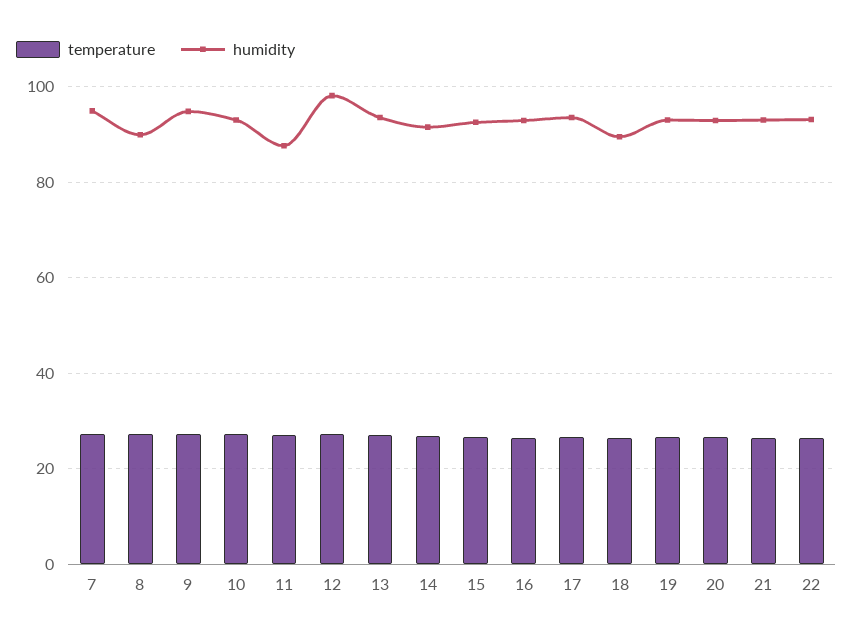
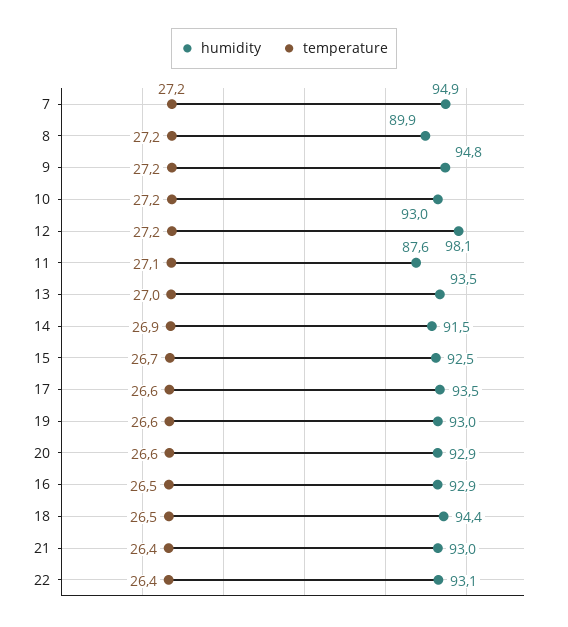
  {
    "temperature": {
      "7": 27.2,
      "8": 27.2,
      "9": 27.2,
      "10": 27.2,
      "11": 27.1,
      "12": 27.2,
      "13": 27,
      "14": 26.9,
      "15": 26.7,
      "16": 26.5,
      "17": 26.6,
      "18": 26.5,
      "19": 26.6,
      "20": 26.6,
      "21": 26.4,
      "22": 26.4
    },
    "humidity": {
      "7": 94.9,
      "8": 89.9,
      "9": 94.8,
      "10": 93,
      "11": 87.6,
      "12": 98.1,
      "13": 93.5,
      "14": 91.5,
      "15": 92.5,
      "16": 92.9,
      "17": 93.5,
-     "18": 90,
+     "18": 94.4,
      "19": 93,
      "20": 92.9,
      "21": 93,
      "22": 93.1
    }
  }

